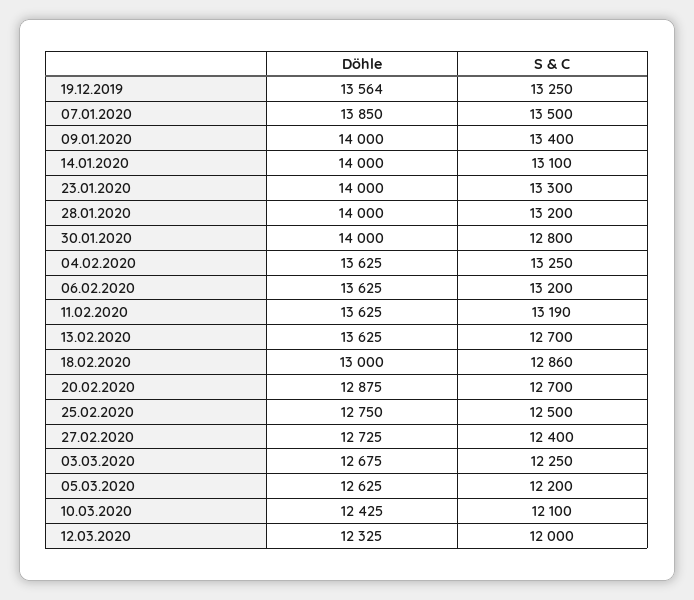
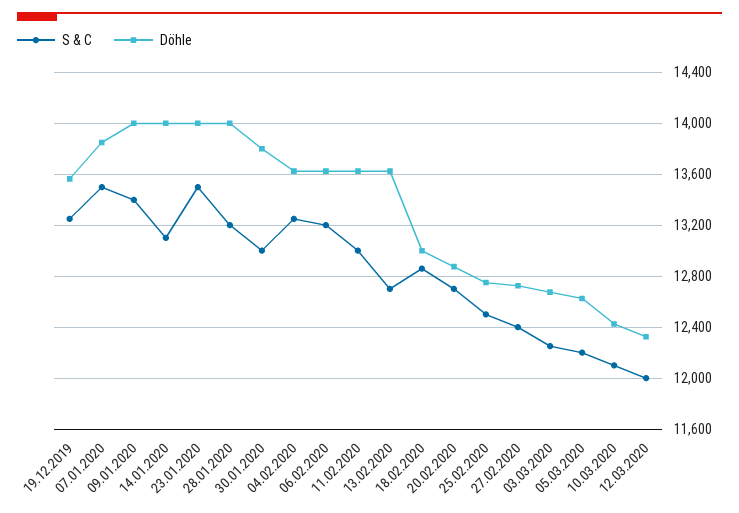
  {
    "Döhle": {
      "19.12.2019": 13564,
      "07.01.2020": 13850,
      "09.01.2020": 14000,
      "14.01.2020": 14000,
      "23.01.2020": 14000,
      "28.01.2020": 14000,
-     "30.01.2020": 14000,
+     "30.01.2020": 13800,
      "04.02.2020": 13625,
      "06.02.2020": 13625,
      "11.02.2020": 13625,
      "13.02.2020": 13625,
      "18.02.2020": 13000,
      "20.02.2020": 12875,
      "25.02.2020": 12750,
      "27.02.2020": 12725,
      "03.03.2020": 12675,
      "05.03.2020": 12625,
      "10.03.2020": 12425,
      "12.03.2020": 12325
    },
    "S & C": {
      "19.12.2019": 13250,
      "07.01.2020": 13500,
      "09.01.2020": 13400,
      "14.01.2020": 13100,
-     "23.01.2020": 13300,
+     "23.01.2020": 13500,
      "28.01.2020": 13200,
-     "30.01.2020": 12800,
+     "30.01.2020": 13000,
      "04.02.2020": 13250,
      "06.02.2020": 13200,
-     "11.02.2020": 13190,
+     "11.02.2020": 13000,
      "13.02.2020": 12700,
      "18.02.2020": 12860,
      "20.02.2020": 12700,
      "25.02.2020": 12500,
      "27.02.2020": 12400,
      "03.03.2020": 12250,
      "05.03.2020": 12200,
      "10.03.2020": 12100,
      "12.03.2020": 12000
    }
  }

